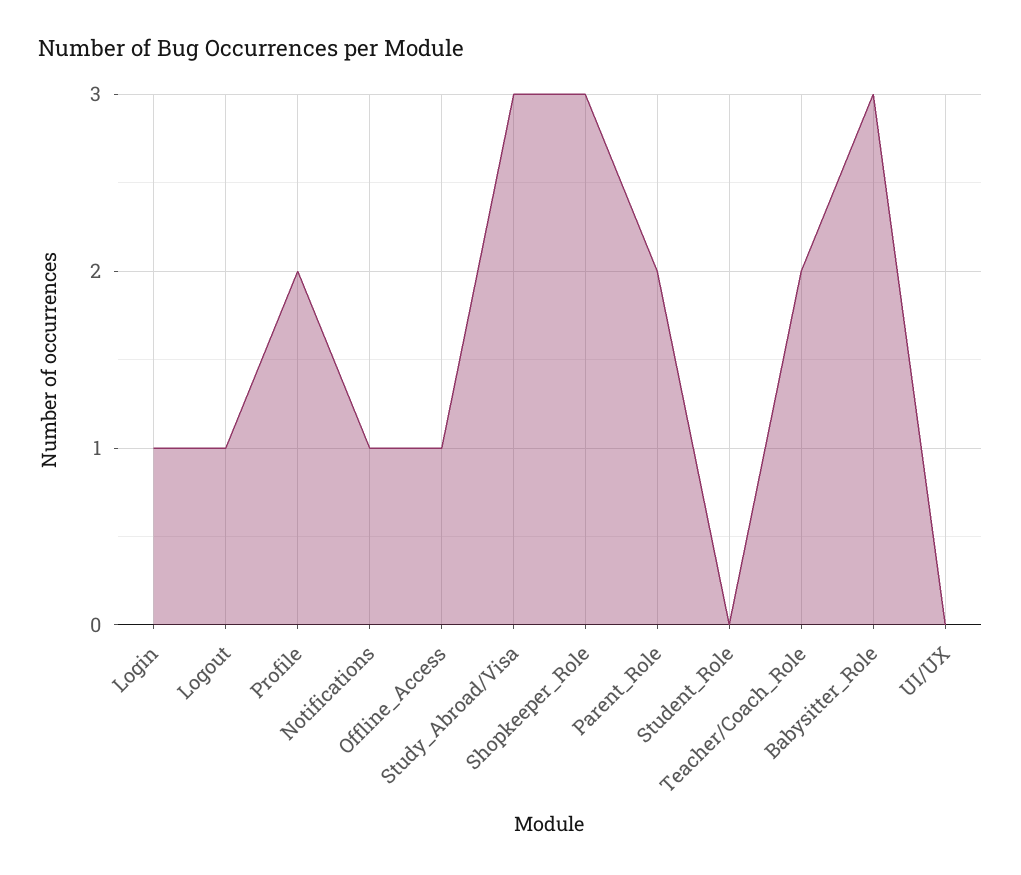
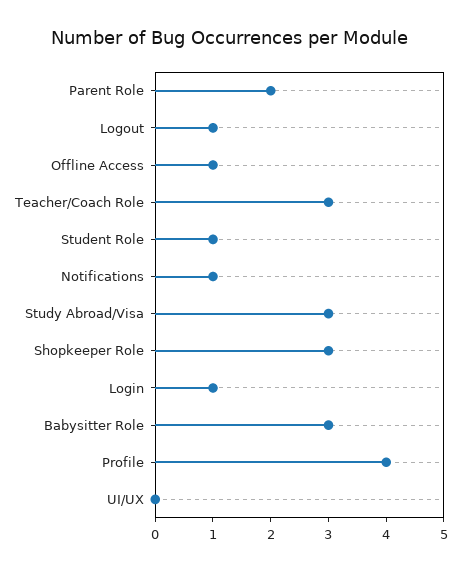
  {
    "Login": 1,
    "Logout": 1,
-   "Profile": 2,
+   "Profile": 4,
    "Notifications": 1,
    "Offline_Access": 1,
    "Study_Abroad/Visa": 3,
    "Shopkeeper_Role": 3,
    "Parent_Role": 2,
-   "Student_Role": 0,
+   "Student_Role": 1,
-   "Teacher/Coach_Role": 2,
+   "Teacher/Coach_Role": 3,
    "Babysitter_Role": 3,
    "UI/UX": 0
  }

